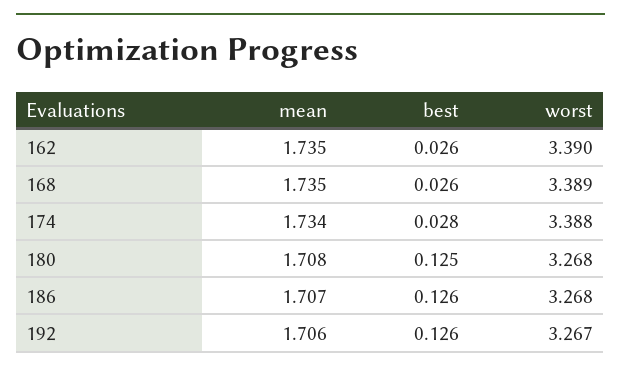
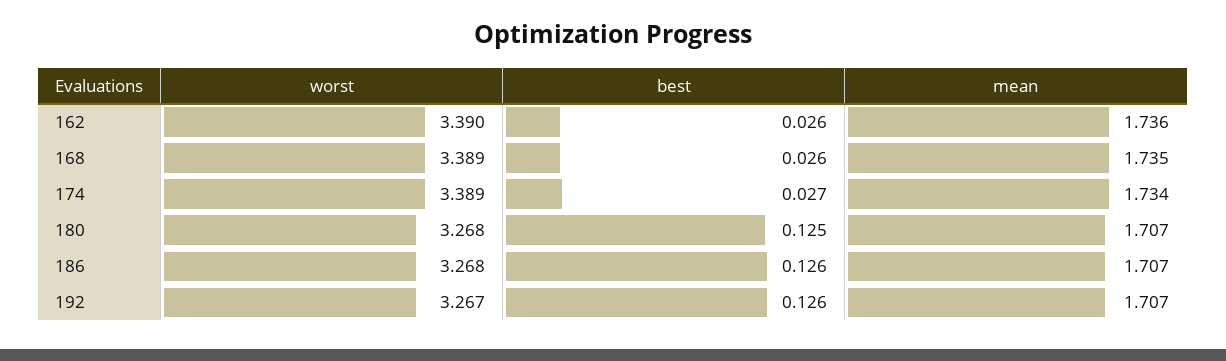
  {
    "mean": {
-     "162": 1.735,
+     "162": 1.736,
      "168": 1.735,
      "174": 1.734,
-     "180": 1.708,
+     "180": 1.707,
      "186": 1.707,
-     "192": 1.706
+     "192": 1.707
    },
    "best": {
      "162": 0.026,
      "168": 0.026,
-     "174": 0.028,
+     "174": 0.027,
      "180": 0.125,
      "186": 0.126,
      "192": 0.126
    },
    "worst": {
      "162": 3.39,
      "168": 3.389,
-     "174": 3.388,
+     "174": 3.389,
      "180": 3.268,
      "186": 3.268,
      "192": 3.267
    }
  }

